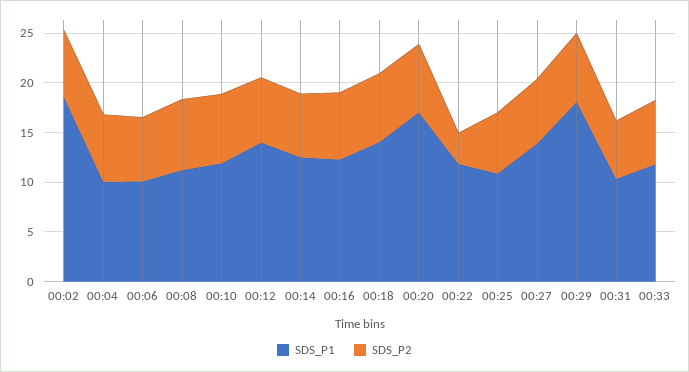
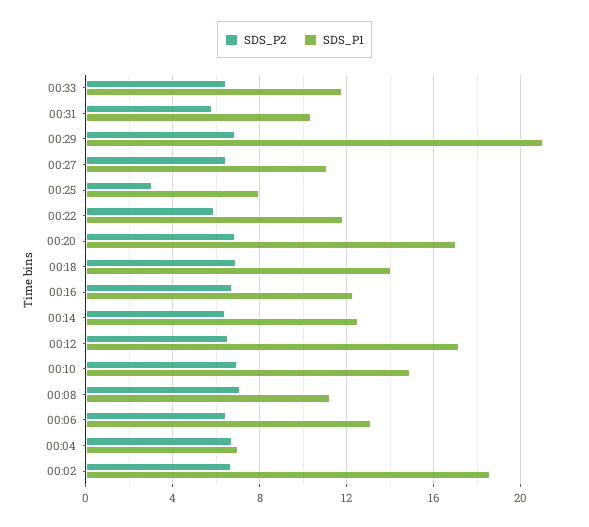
  {
    "SDS_P1": {
      "00:02": 18.5,
-     "00:04": 10,
+     "00:04": 7,
-     "00:06": 10,
+     "00:06": 13,
      "00:08": 11,
-     "00:10": 12,
+     "00:10": 15,
-     "00:12": 14,
+     "00:12": 17,
      "00:14": 12.5,
      "00:16": 12.5,
      "00:18": 14,
      "00:20": 17,
      "00:22": 12,
-     "00:25": 11,
+     "00:25": 8,
-     "00:27": 14,
+     "00:27": 11,
-     "00:29": 18,
+     "00:29": 21,
      "00:31": 10.5,
      "00:33": 12
    },
    "SDS_P2": {
      "00:02": 6.5,
      "00:04": 7,
      "00:06": 6.5,
      "00:08": 7,
      "00:10": 7,
      "00:12": 6.5,
      "00:14": 6.5,
      "00:16": 7,
      "00:18": 7,
      "00:20": 7,
-     "00:22": 3,
+     "00:22": 6,
-     "00:25": 6,
+     "00:25": 3,
      "00:27": 6.5,
      "00:29": 7,
      "00:31": 6,
      "00:33": 6.5
    }
  }

